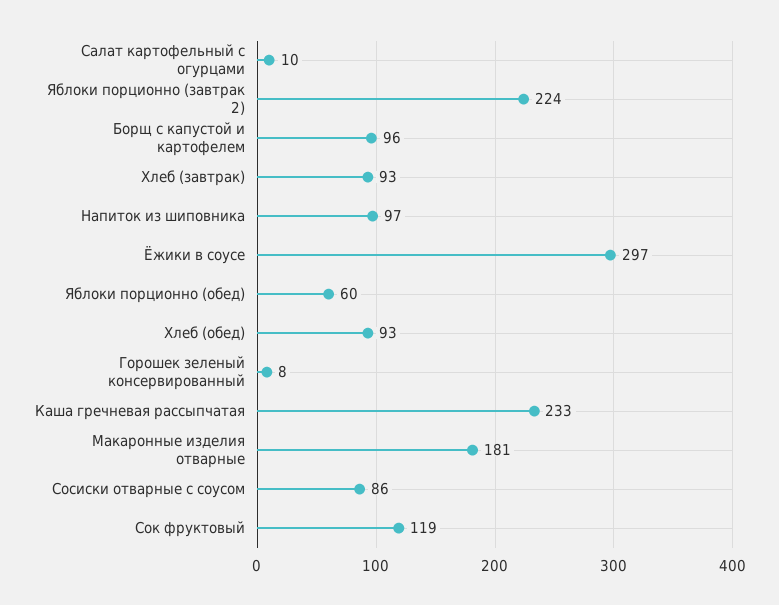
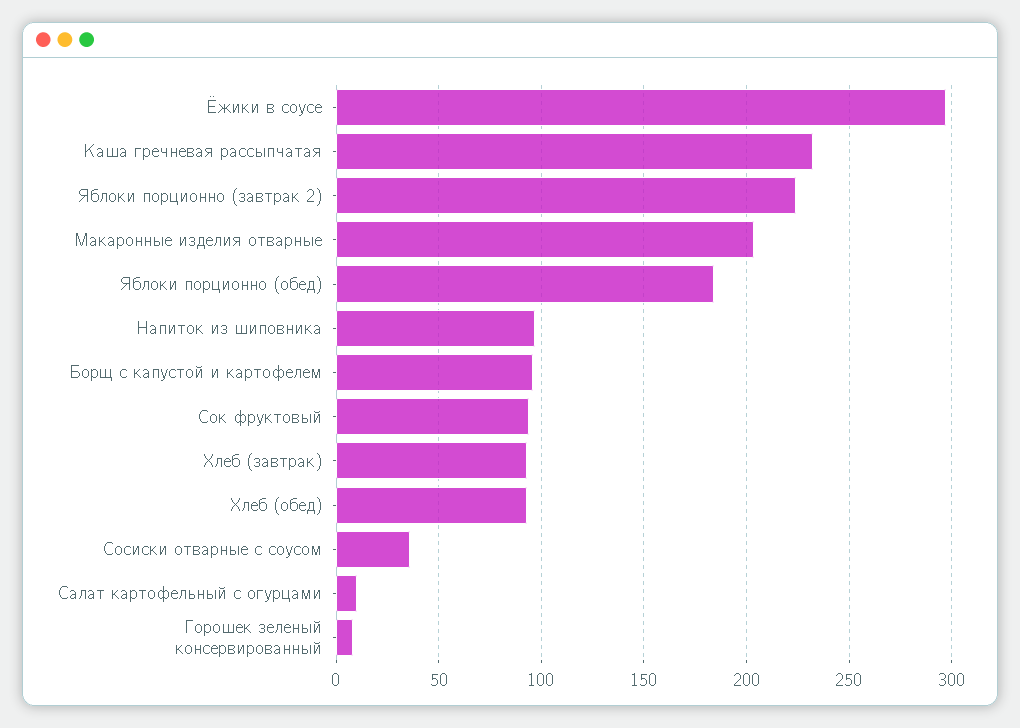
  {
    "Салат картофельный с огурцами": 10,
    "Яблоки порционно (завтрак 2)": 224,
    "Борщ с капустой и картофелем": 96,
    "Хлеб (завтрак)": 93,
    "Напиток из шиповника": 97,
    "Ёжики в соусе": 297,
-   "Яблоки порционно (обед)": 60,
+   "Яблоки порционно (обед)": 185,
    "Хлеб (обед)": 93,
    "Горошек зеленый консервированный": 8,
    "Каша гречневая рассыпчатая": 233,
-   "Макаронные изделия отварные": 181,
+   "Макаронные изделия отварные": 205,
-   "Сосиски отварные с соусом": 86,
+   "Сосиски отварные с соусом": 35,
-   "Сок фруктовый": 119
+   "Сок фруктовый": 95
  }

